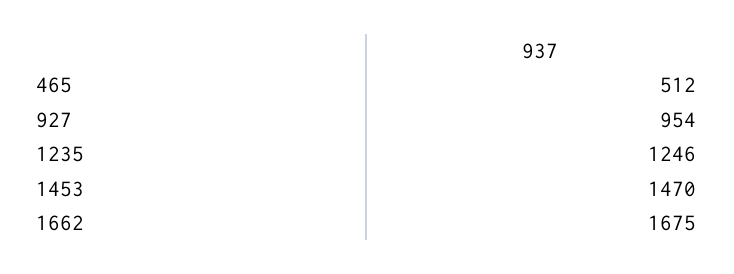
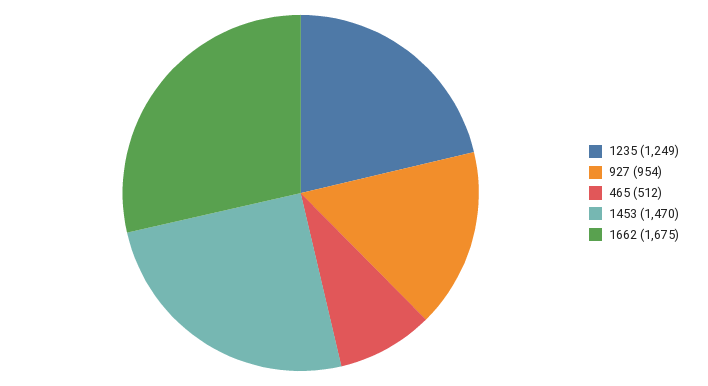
  {
    "465": 512,
    "927": 954,
-   "1235": 1246,
+   "1235": 1249,
    "1453": 1470,
    "1662": 1675
  }

